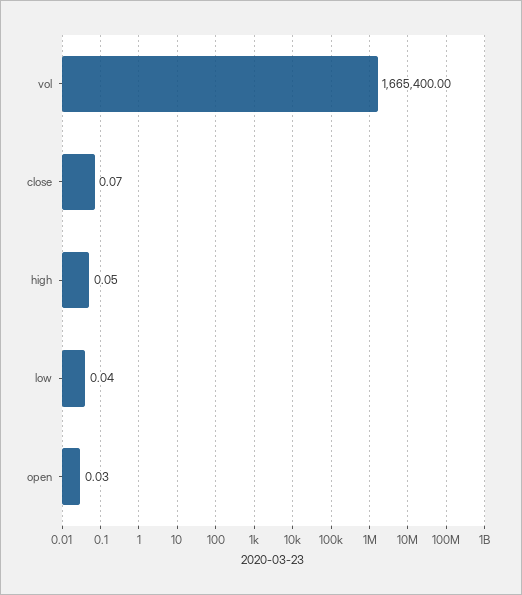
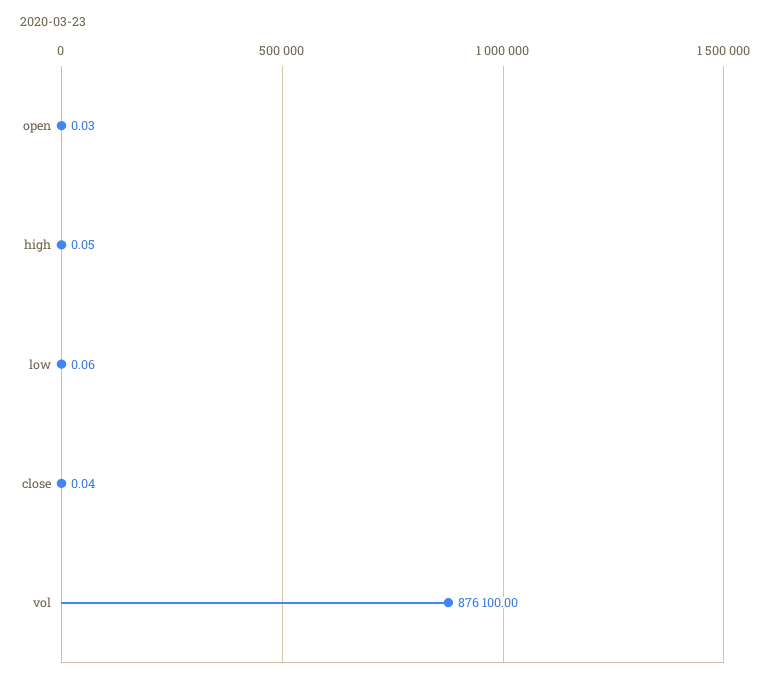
  {
-   "vol": 1665400,
+   "vol": 876100,
-   "close": 0.07,
+   "close": 0.04,
    "high": 0.05,
-   "low": 0.04,
+   "low": 0.06,
    "open": 0.03
  }

